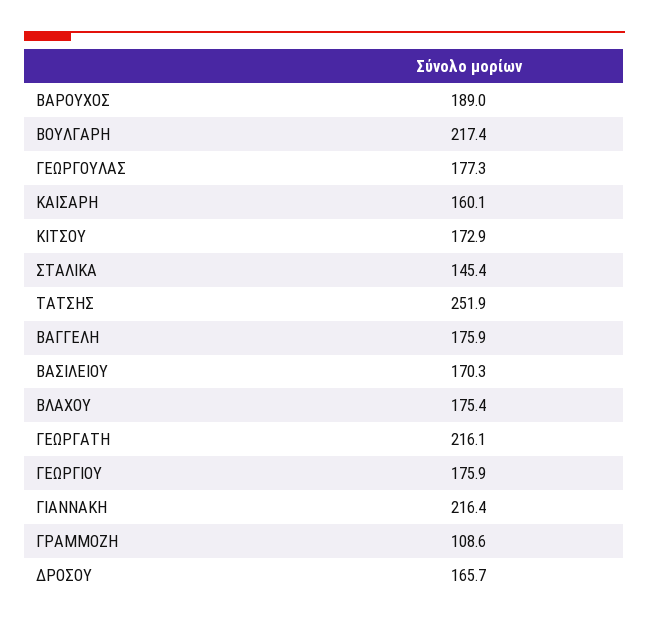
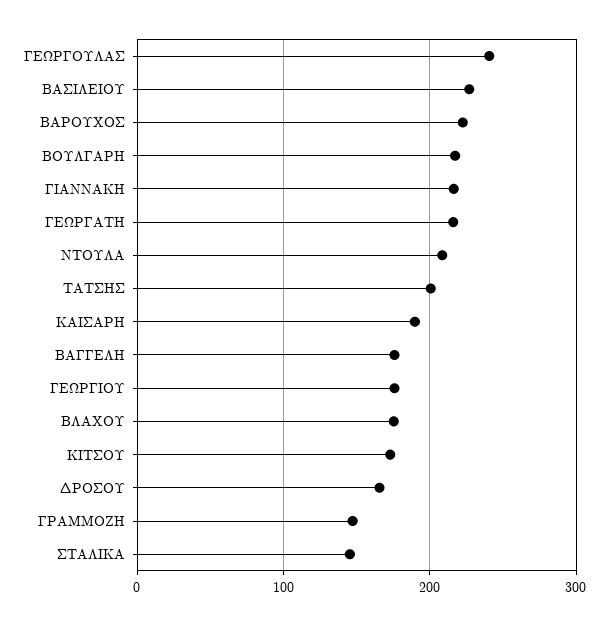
  {
-   "ΒΑΡΟΥΧΟΣ": 189,
+   "ΒΑΡΟΥΧΟΣ": 220,
    "ΒΟΥΛΓΑΡΗ": 217.4,
-   "ΓΕΩΡΓΟΥΛΑΣ": 177.3,
+   "ΓΕΩΡΓΟΥΛΑΣ": 240,
-   "ΚΑΙΣΑΡΗ": 160.1,
+   "ΚΑΙΣΑΡΗ": 190,
    "ΚΙΤΣΟΥ": 172.9,
    "ΣΤΑΛΙΚΑ": 145.4,
-   "ΤΑΤΣΗΣ": 251.9,
+   "ΤΑΤΣΗΣ": 200,
    "ΒΑΓΓΕΛΗ": 175.9,
-   "ΒΑΣΙΛΕΙΟΥ": 170.3,
+   "ΒΑΣΙΛΕΙΟΥ": 230,
    "ΒΛΑΧΟΥ": 175.4,
    "ΓΕΩΡΓΑΤΗ": 216.1,
    "ΓΕΩΡΓΙΟΥ": 175.9,
    "ΓΙΑΝΝΑΚΗ": 216.4,
-   "ΓΡΑΜΜΟΖΗ": 108.6,
+   "ΓΡΑΜΜΟΖΗ": 150,
-   "ΔΡΟΣΟΥ": 165.7
+   "ΔΡΟΣΟΥ": 165.7,
+   "ΝΤΟΥΛΑ": 210
  }

